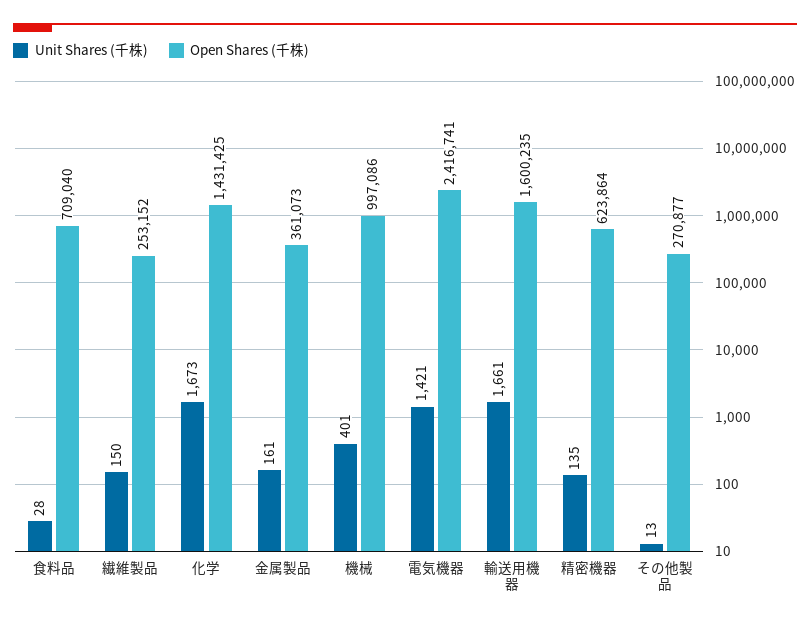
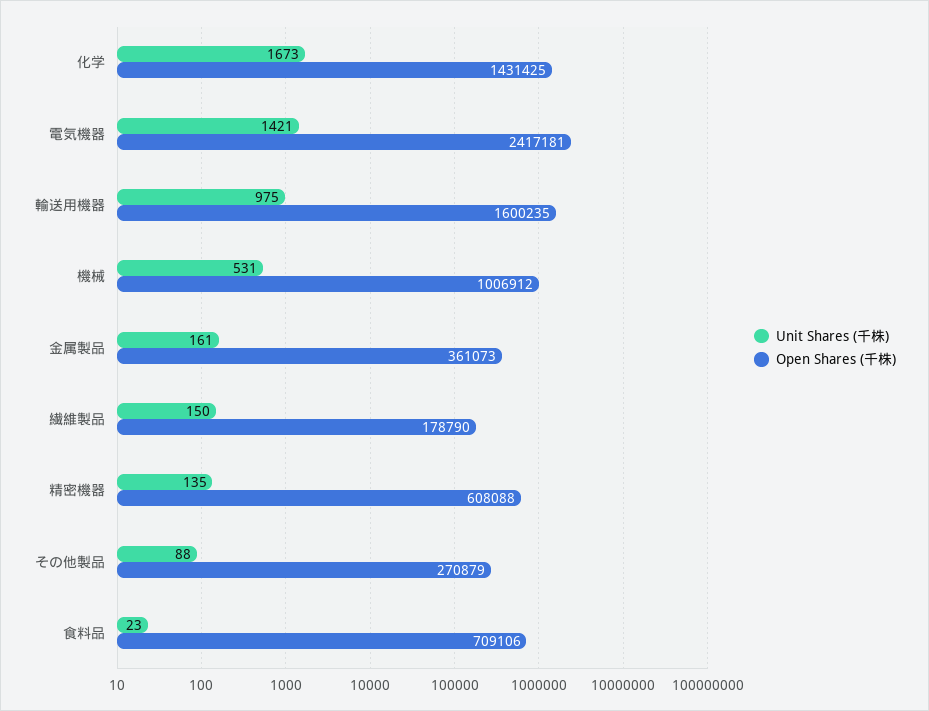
  {
    "Unit Shares (千株)": {
-     "食料品": 28,
+     "食料品": 23,
      "繊維製品": 150,
      "化学": 1673,
      "金属製品": 161,
-     "機械": 401,
+     "機械": 531,
      "電気機器": 1421,
-     "輸送用機器": 1661,
+     "輸送用機器": 975,
      "精密機器": 135,
-     "その他製品": 13
+     "その他製品": 88
    },
    "Open Shares (千株)": {
-     "食料品": 709040,
+     "食料品": 709106,
-     "繊維製品": 253152,
+     "繊維製品": 178790,
      "化学": 1431425,
      "金属製品": 361073,
-     "機械": 997086,
+     "機械": 1006912,
-     "電気機器": 2416741,
+     "電気機器": 2417181,
      "輸送用機器": 1600235,
-     "精密機器": 623864,
+     "精密機器": 608088,
-     "その他製品": 270877
+     "その他製品": 270879
    }
  }

